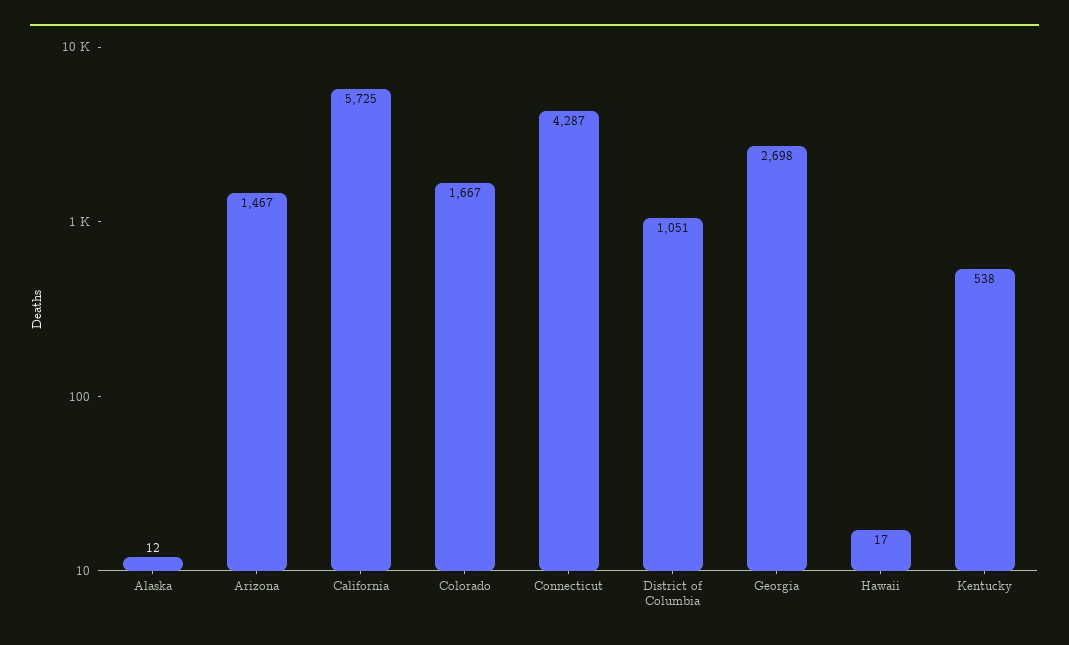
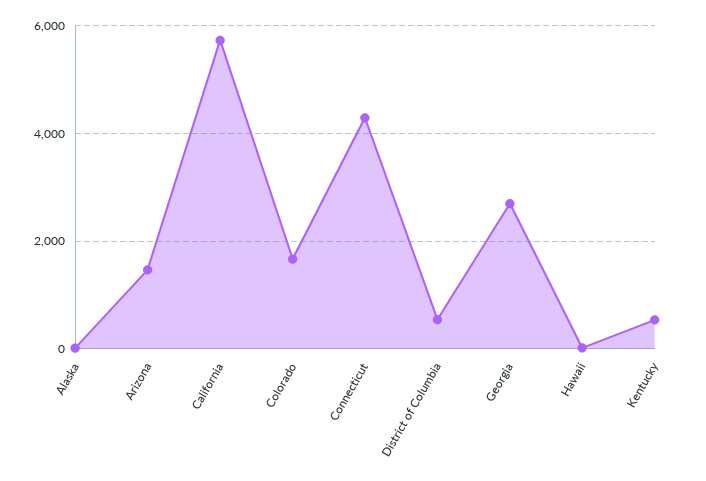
  {
    "Alaska": 12,
    "Arizona": 1467,
    "California": 5725,
    "Colorado": 1667,
    "Connecticut": 4287,
-   "District of Columbia": 1051,
+   "District of Columbia": 600,
    "Georgia": 2698,
    "Hawaii": 17,
    "Kentucky": 538
  }

